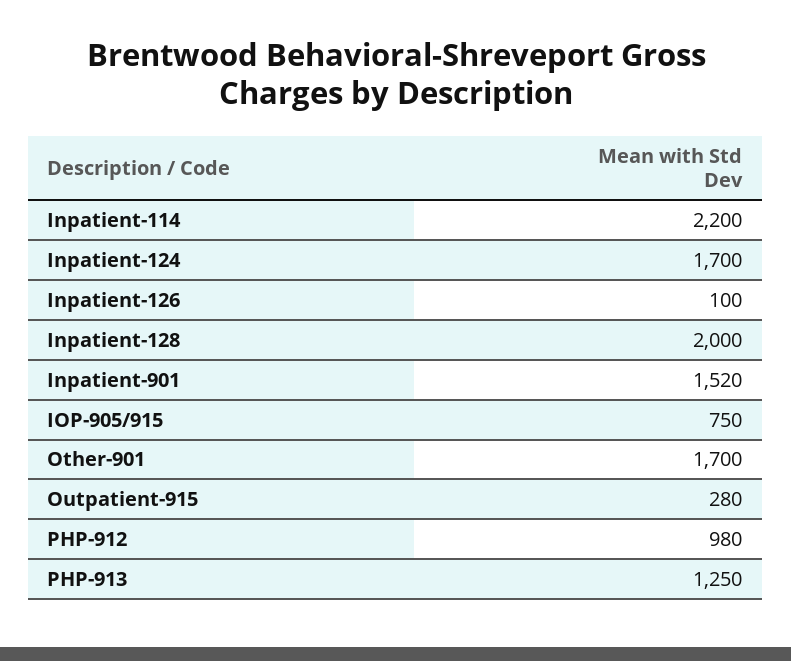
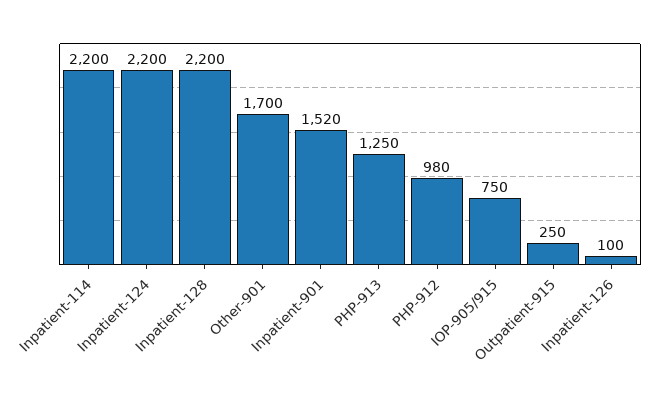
  {
    "Inpatient-114": 2200,
-   "Inpatient-124": 1700,
+   "Inpatient-124": 2200,
    "Inpatient-126": 100,
-   "Inpatient-128": 2000,
+   "Inpatient-128": 2200,
    "Inpatient-901": 1520,
    "IOP-905/915": 750,
    "Other-901": 1700,
-   "Outpatient-915": 280,
+   "Outpatient-915": 250,
    "PHP-912": 980,
    "PHP-913": 1250
  }

